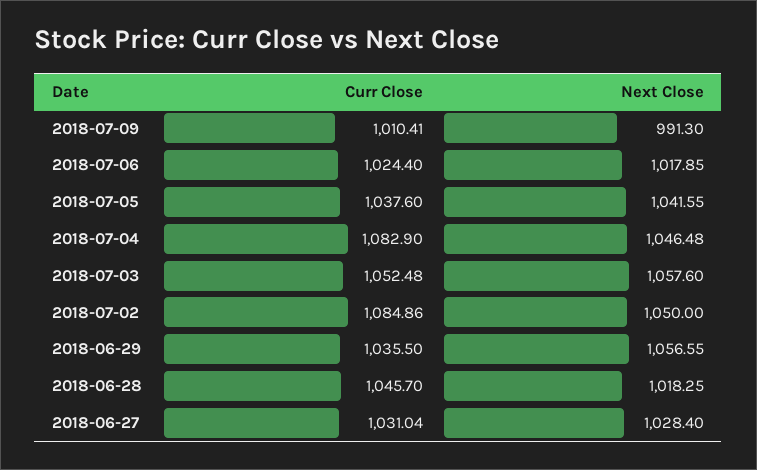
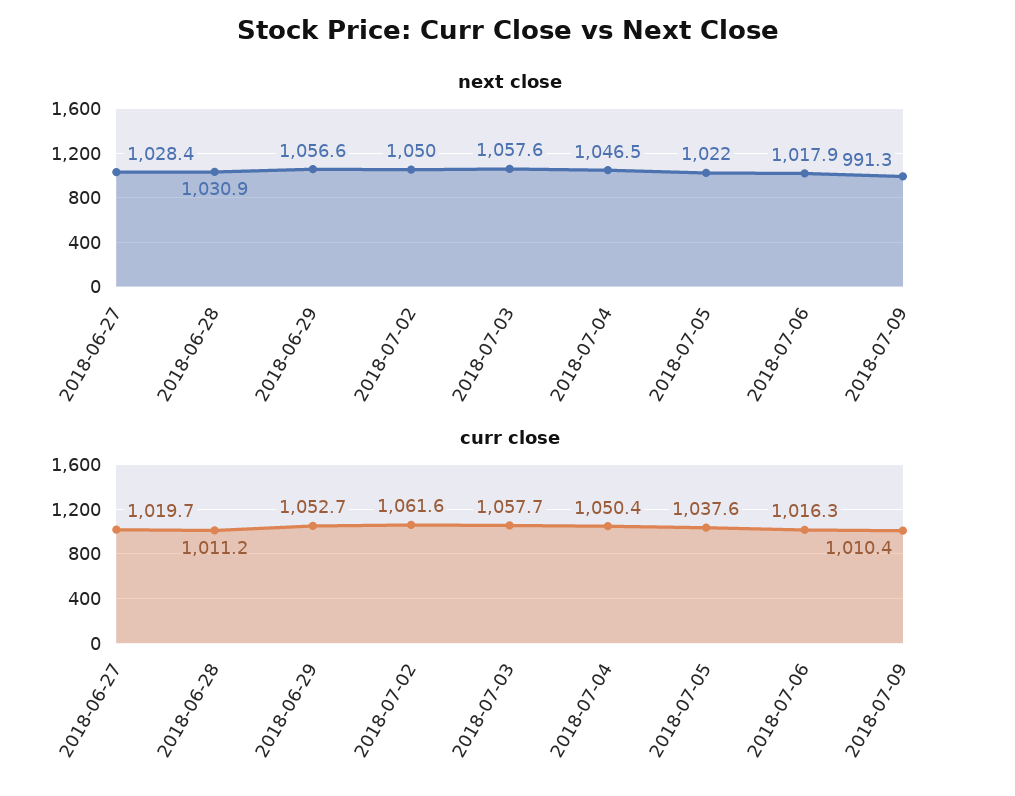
  {
    "Curr Close": {
      "2018-07-09": 1010.41,
-     "2018-07-06": 1024.4,
+     "2018-07-06": 1016.3,
      "2018-07-05": 1037.6,
-     "2018-07-04": 1082.9,
+     "2018-07-04": 1050.4,
-     "2018-07-03": 1052.48,
+     "2018-07-03": 1057.7,
-     "2018-07-02": 1084.86,
+     "2018-07-02": 1061.6,
-     "2018-06-29": 1035.5,
+     "2018-06-29": 1052.7,
-     "2018-06-28": 1045.7,
+     "2018-06-28": 1011.2,
-     "2018-06-27": 1031.04
+     "2018-06-27": 1019.7
    },
    "Next Close": {
      "2018-07-09": 991.3,
      "2018-07-06": 1017.85,
-     "2018-07-05": 1041.55,
+     "2018-07-05": 1022,
      "2018-07-04": 1046.48,
      "2018-07-03": 1057.6,
      "2018-07-02": 1050,
      "2018-06-29": 1056.55,
-     "2018-06-28": 1018.25,
+     "2018-06-28": 1030.9,
      "2018-06-27": 1028.4
    }
  }

